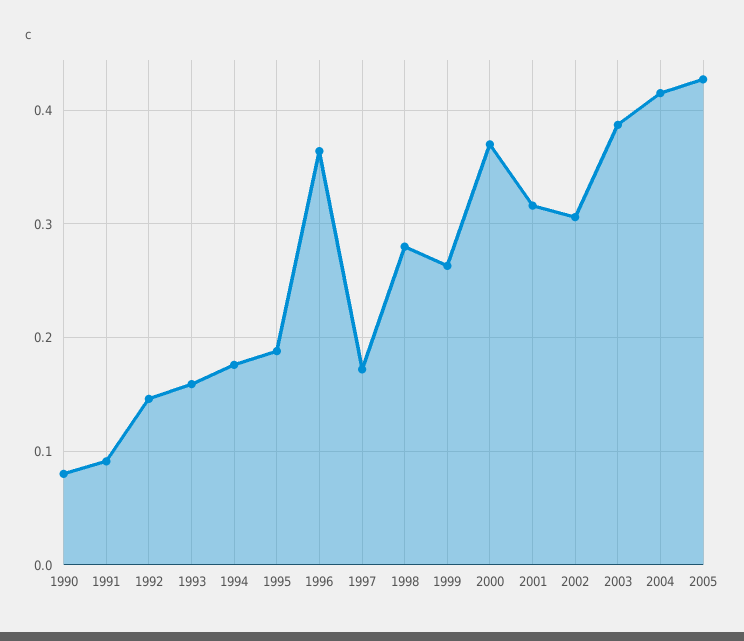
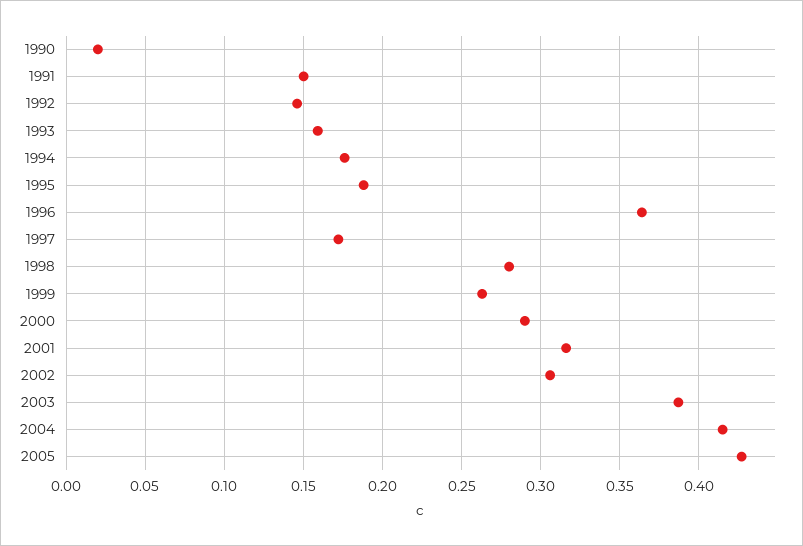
  {
-   "1990": 0.08,
+   "1990": 0.02,
-   "1991": 0.09,
+   "1991": 0.15,
    "1992": 0.145,
    "1993": 0.16,
    "1994": 0.175,
    "1995": 0.19,
    "1996": 0.365,
    "1997": 0.17,
    "1998": 0.28,
    "1999": 0.265,
-   "2000": 0.37,
+   "2000": 0.29,
    "2001": 0.315,
    "2002": 0.305,
    "2003": 0.385,
    "2004": 0.415,
    "2005": 0.425
  }

